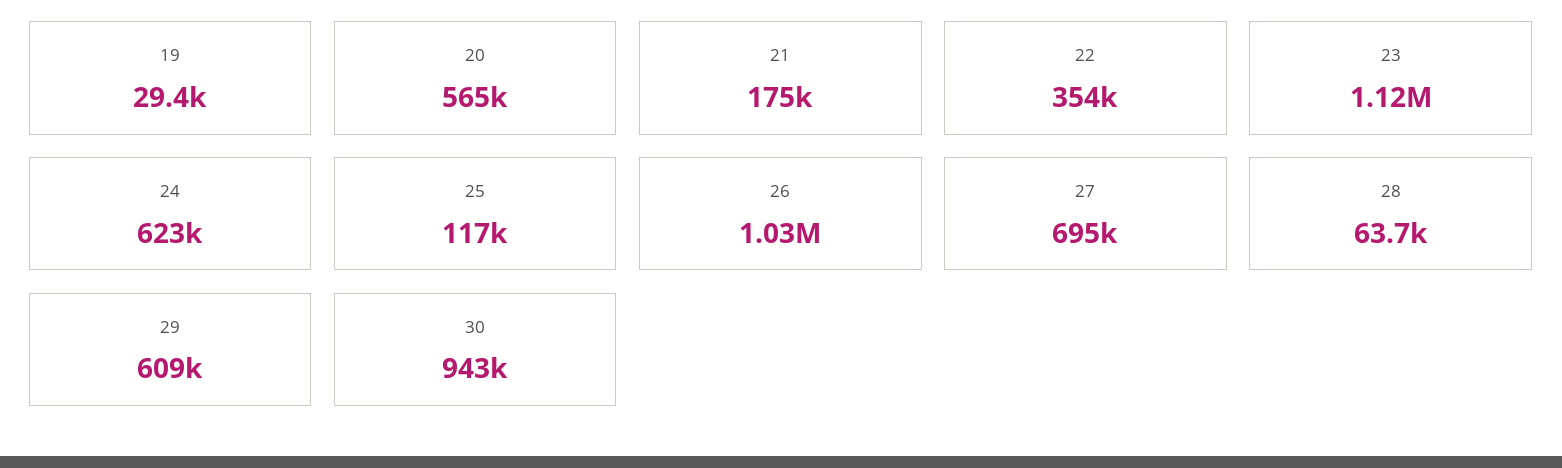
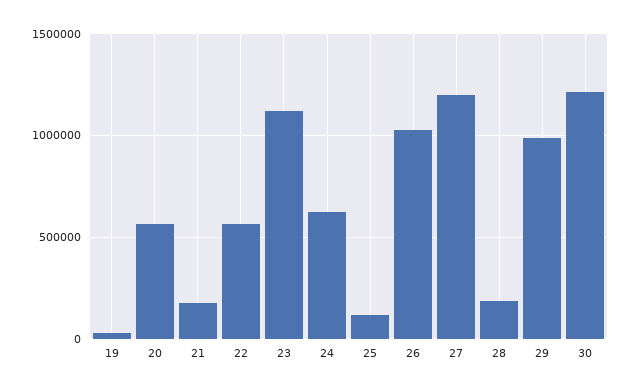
  {
    "19": 29400,
    "20": 565000,
    "21": 175000,
-   "22": 354000,
+   "22": 550000,
    "23": 1120000,
    "24": 623000,
    "25": 117000,
    "26": 1030000,
-   "27": 695000,
+   "27": 1200000,
-   "28": 63700,
+   "28": 200000,
-   "29": 609000,
+   "29": 1000000,
-   "30": 943000
+   "30": 1200000
  }

